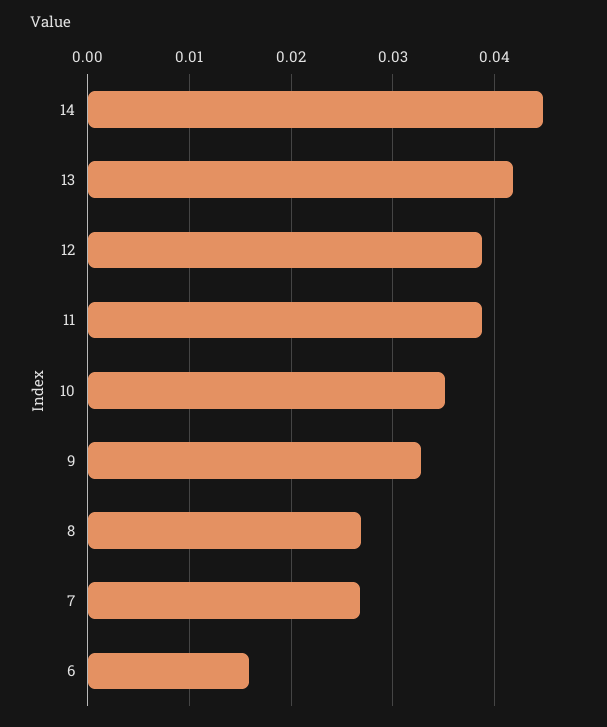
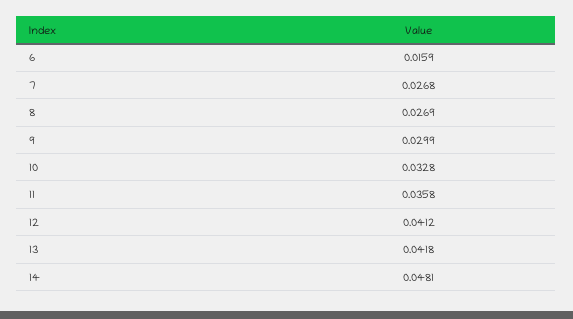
  {
-   "14": 0.045,
+   "14": 0.0481,
    "13": 0.0418,
-   "12": 0.039,
+   "12": 0.0412,
-   "11": 0.039,
+   "11": 0.0358,
-   "10": 0.035,
+   "10": 0.0328,
-   "9": 0.033,
+   "9": 0.0299,
    "8": 0.0269,
    "7": 0.0268,
    "6": 0.0159
  }

